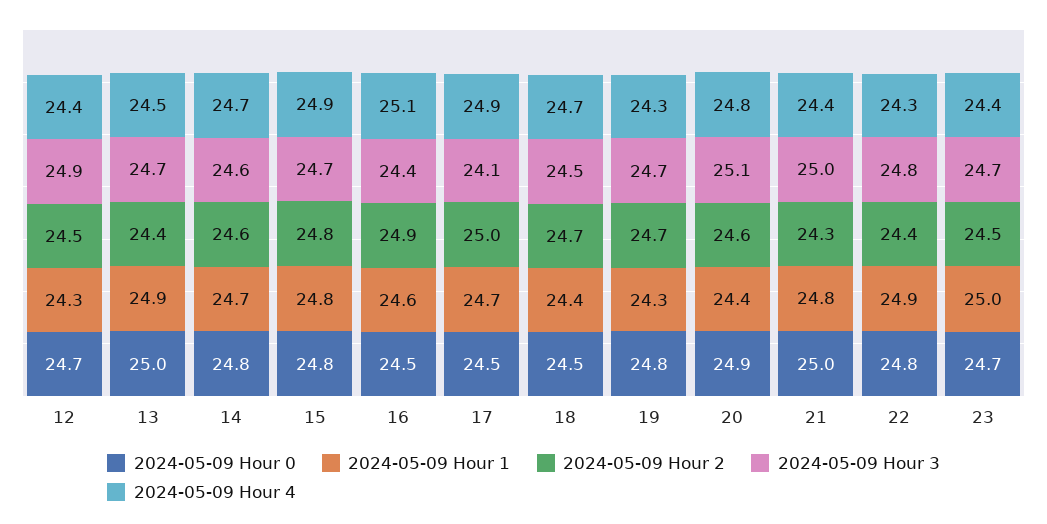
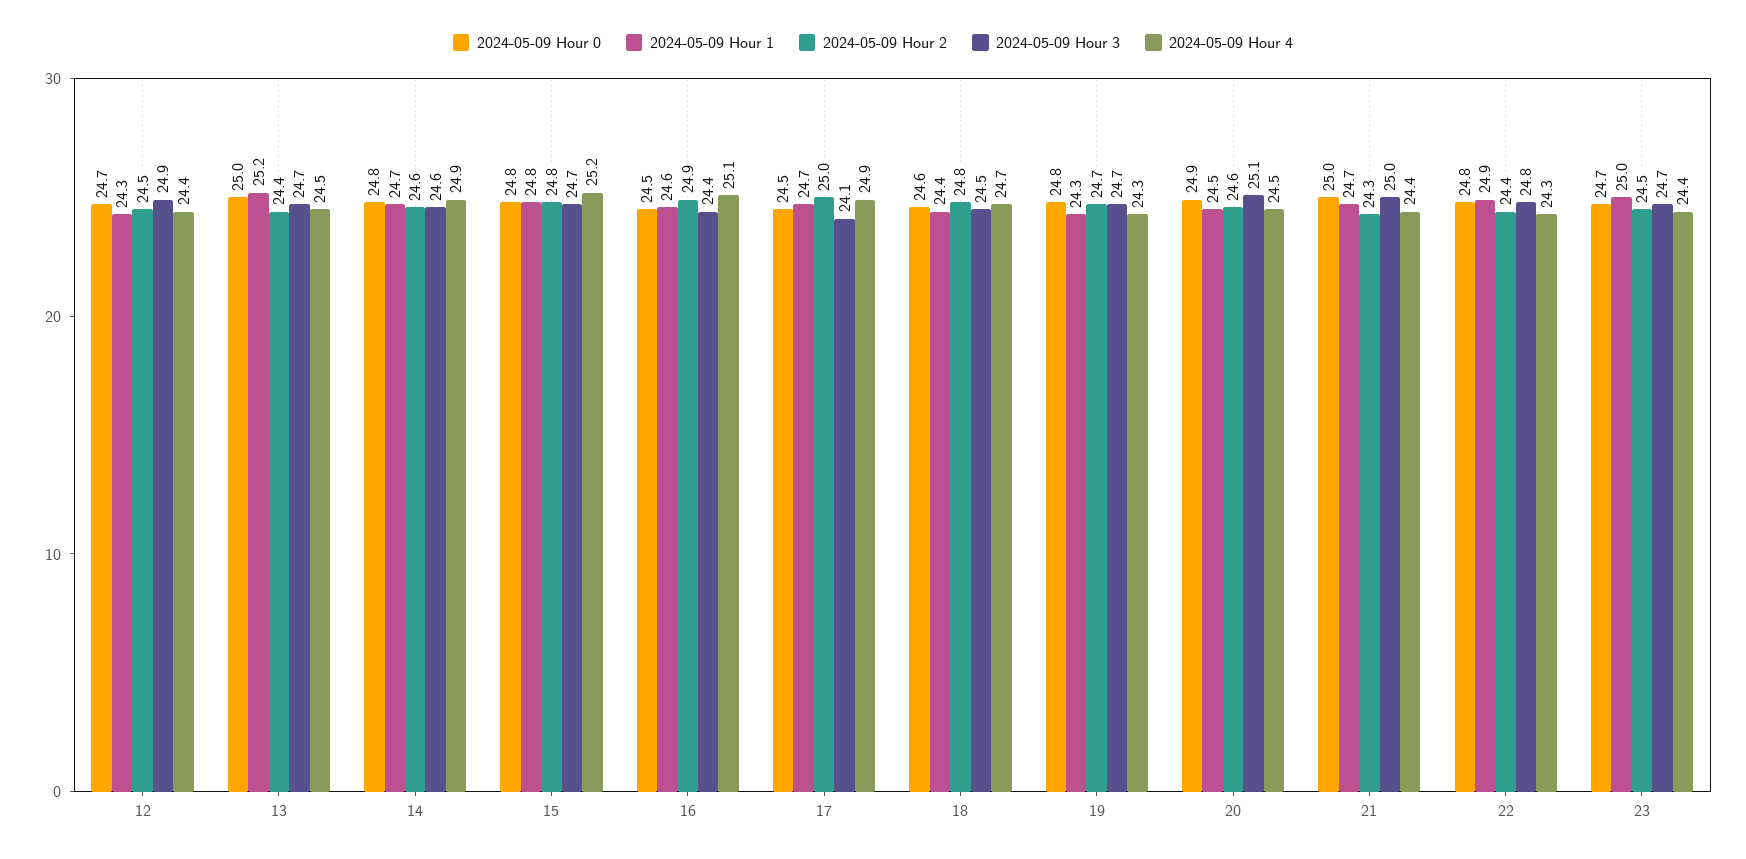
  {
    "2024-05-09 Hour 0": {
      "12": 24.7,
      "13": 25,
      "14": 24.8,
      "15": 24.8,
      "16": 24.5,
      "17": 24.5,
-     "18": 24.5,
+     "18": 24.6,
      "19": 24.8,
      "20": 24.9,
      "21": 25,
      "22": 24.8,
      "23": 24.7
    },
    "2024-05-09 Hour 1": {
      "12": 24.3,
-     "13": 24.9,
+     "13": 25.2,
      "14": 24.7,
      "15": 24.8,
      "16": 24.6,
      "17": 24.7,
      "18": 24.4,
      "19": 24.3,
-     "20": 24.4,
+     "20": 24.5,
-     "21": 24.8,
+     "21": 24.7,
      "22": 24.9,
      "23": 25
    },
    "2024-05-09 Hour 2": {
      "12": 24.5,
      "13": 24.4,
      "14": 24.6,
      "15": 24.8,
      "16": 24.9,
      "17": 25,
-     "18": 24.7,
+     "18": 24.8,
      "19": 24.7,
      "20": 24.6,
      "21": 24.3,
      "22": 24.4,
      "23": 24.5
    },
    "2024-05-09 Hour 3": {
      "12": 24.9,
      "13": 24.7,
      "14": 24.6,
      "15": 24.7,
      "16": 24.4,
      "17": 24.1,
      "18": 24.5,
      "19": 24.7,
      "20": 25.1,
      "21": 25,
      "22": 24.8,
      "23": 24.7
    },
    "2024-05-09 Hour 4": {
      "12": 24.4,
      "13": 24.5,
-     "14": 24.7,
+     "14": 24.9,
-     "15": 24.9,
+     "15": 25.2,
      "16": 25.1,
      "17": 24.9,
      "18": 24.7,
      "19": 24.3,
-     "20": 24.8,
+     "20": 24.5,
      "21": 24.4,
      "22": 24.3,
      "23": 24.4
    }
  }

